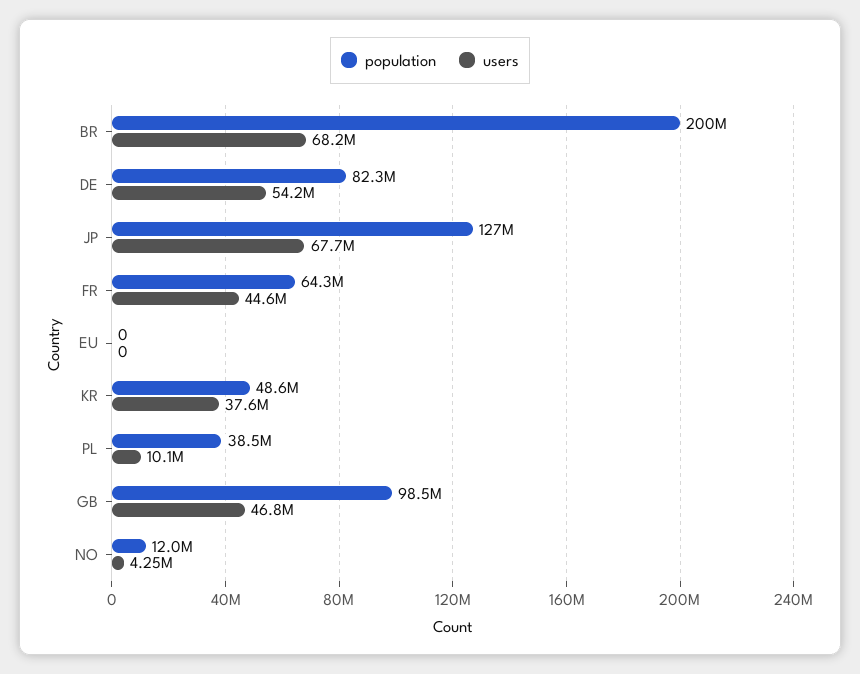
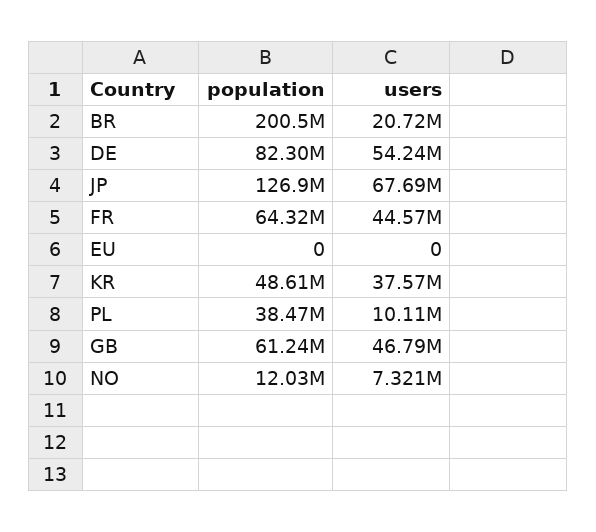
  {
    "population": {
      "BR": 200500000,
      "DE": 82300000,
      "JP": 126900000,
      "FR": 64320000,
      "EU": 0,
      "KR": 48610000,
      "PL": 38470000,
-     "GB": 98500000,
+     "GB": 61240000,
      "NO": 12030000
    },
    "users": {
-     "BR": 68200000,
+     "BR": 20720000,
      "DE": 54240000,
      "JP": 67690000,
      "FR": 44570000,
      "EU": 0,
      "KR": 37570000,
      "PL": 10110000,
      "GB": 46790000,
-     "NO": 4250000
+     "NO": 7321000
    }
  }

